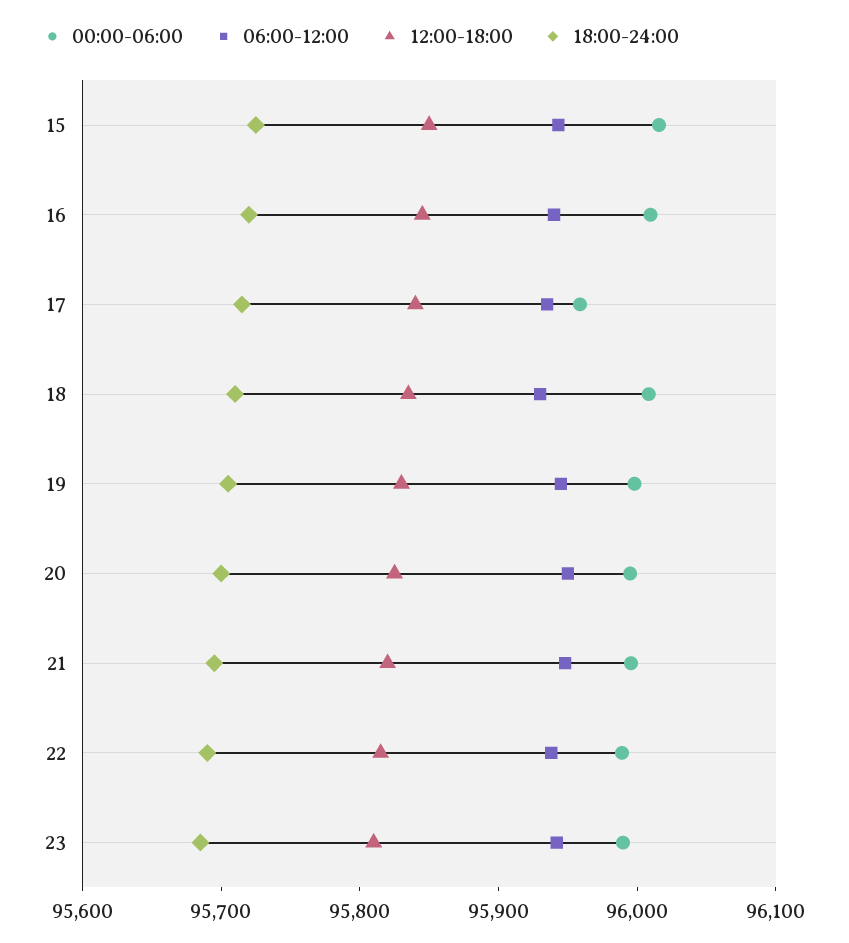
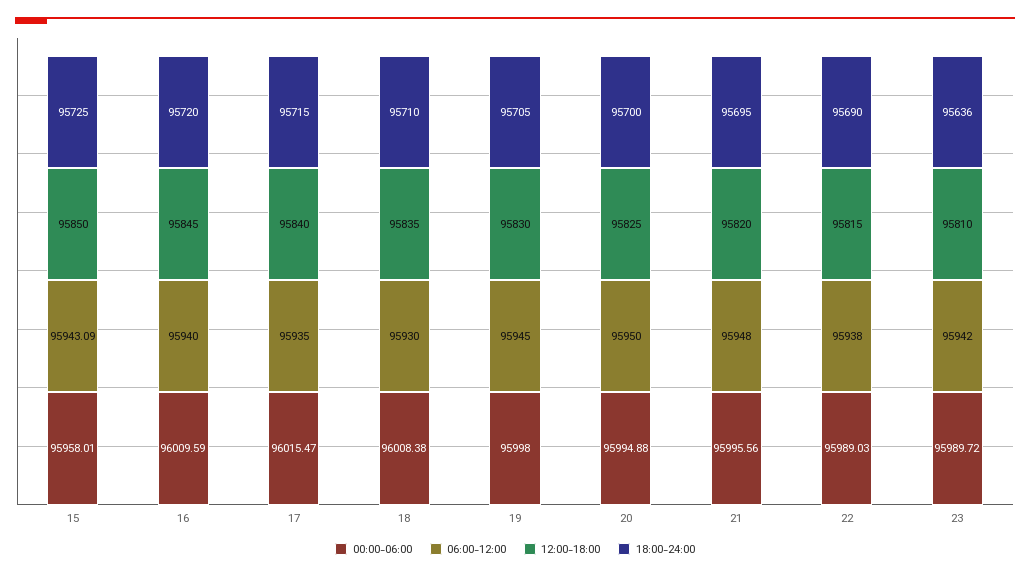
  {
    "00:00-06:00": {
-     "15": 96020,
+     "15": 95958.01,
      "16": 96009.59,
-     "17": 95960,
+     "17": 96015.47,
      "18": 96008.38,
      "19": 95998,
      "20": 95994.88,
      "21": 95995.56,
      "22": 95989.03,
      "23": 95989.72
    },
    "06:00-12:00": {
      "15": 95943.09,
      "16": 95940,
      "17": 95935,
      "18": 95930,
      "19": 95945,
      "20": 95950,
      "21": 95948,
      "22": 95938,
      "23": 95942
    },
    "12:00-18:00": {
      "15": 95850,
      "16": 95845,
      "17": 95840,
      "18": 95835,
      "19": 95830,
      "20": 95825,
      "21": 95820,
      "22": 95815,
      "23": 95810
    },
    "18:00-24:00": {
      "15": 95725,
      "16": 95720,
      "17": 95715,
      "18": 95710,
      "19": 95705,
      "20": 95700,
      "21": 95695,
      "22": 95690,
-     "23": 95680
+     "23": 95636
    }
  }

